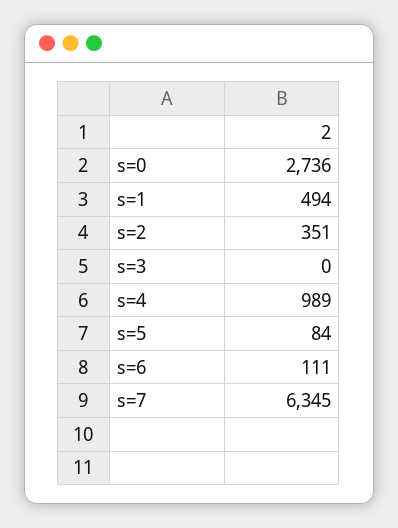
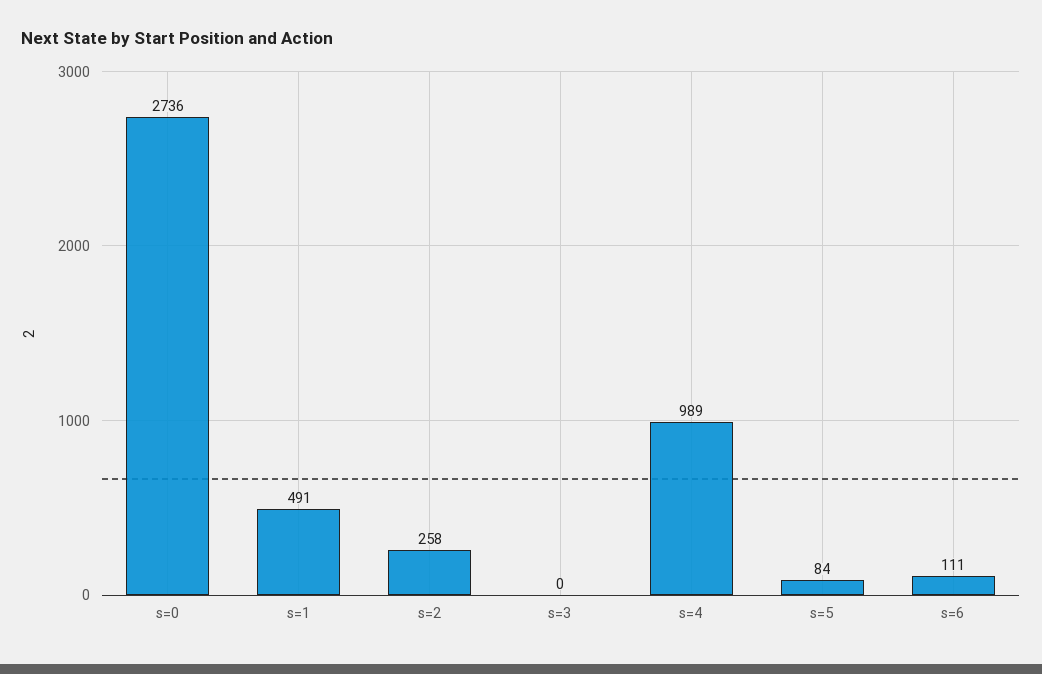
  {
    "s=0": 2736,
-   "s=1": 494,
+   "s=1": 491,
-   "s=2": 351,
+   "s=2": 258,
    "s=3": 0,
    "s=4": 989,
    "s=5": 84,
-   "s=6": 111,
+   "s=6": 111
-   "s=7": 6345
  }

